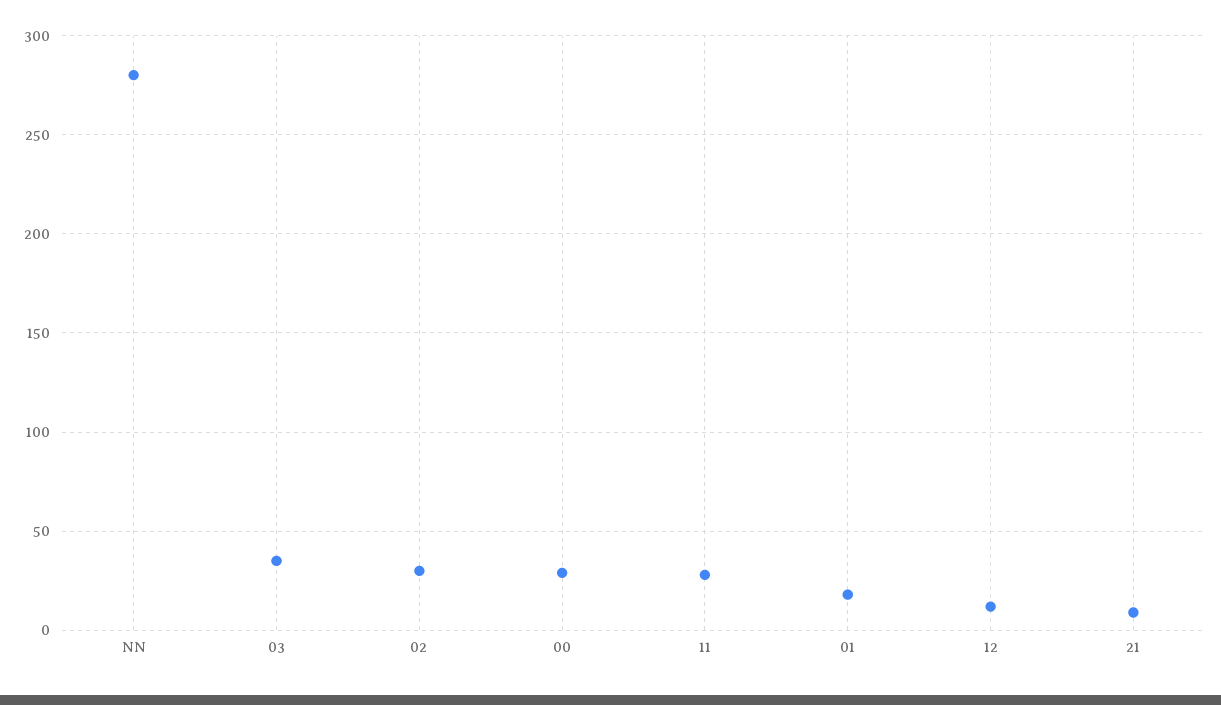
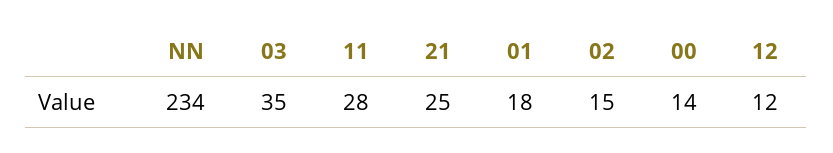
  {
-   "NN": 280,
+   "NN": 234,
    "03": 35,
-   "02": 30,
+   "02": 15,
-   "00": 30,
+   "00": 14,
    "11": 28,
    "01": 18,
    "12": 12,
-   "21": 10
+   "21": 25
  }

